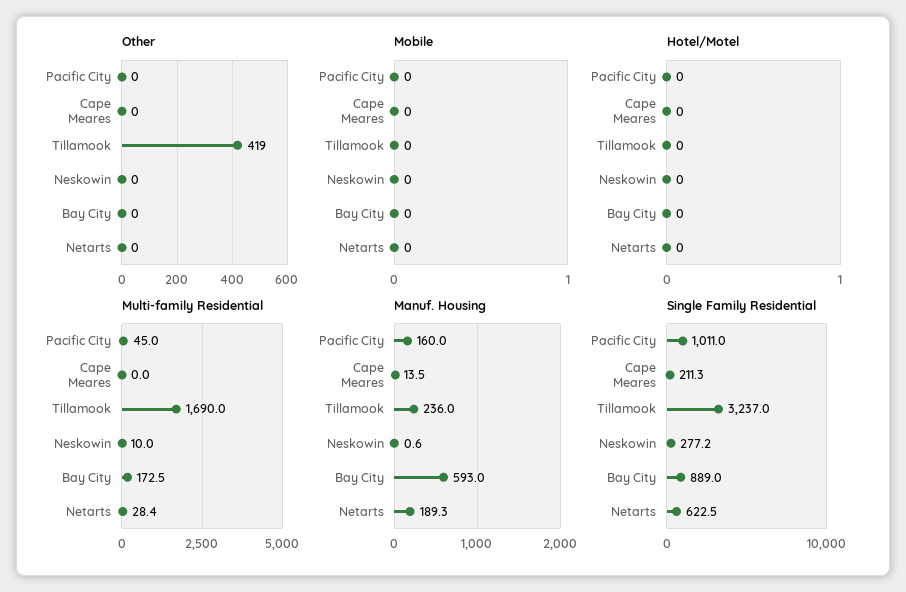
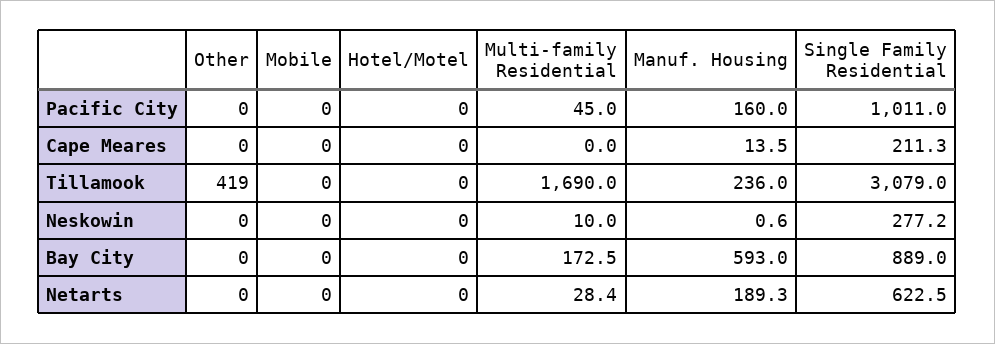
  {
    "Other": {
      "Pacific City": 0,
      "Cape Meares": 0,
      "Tillamook": 419,
      "Neskowin": 0,
      "Bay City": 0,
      "Netarts": 0
    },
    "Mobile": {
      "Pacific City": 0,
      "Cape Meares": 0,
      "Tillamook": 0,
      "Neskowin": 0,
      "Bay City": 0,
      "Netarts": 0
    },
    "Hotel/Motel": {
      "Pacific City": 0,
      "Cape Meares": 0,
      "Tillamook": 0,
      "Neskowin": 0,
      "Bay City": 0,
      "Netarts": 0
    },
    "Multi-family Residential": {
      "Pacific City": 45,
      "Cape Meares": 0,
      "Tillamook": 1690,
      "Neskowin": 10,
      "Bay City": 172.5,
      "Netarts": 28.4
    },
    "Manuf. Housing": {
      "Pacific City": 160,
      "Cape Meares": 13.5,
      "Tillamook": 236,
      "Neskowin": 0.6,
      "Bay City": 593,
      "Netarts": 189.3
    },
    "Single Family Residential": {
      "Pacific City": 1011,
      "Cape Meares": 211.3,
-     "Tillamook": 3237,
+     "Tillamook": 3079,
      "Neskowin": 277.2,
      "Bay City": 889,
      "Netarts": 622.5
    }
  }

